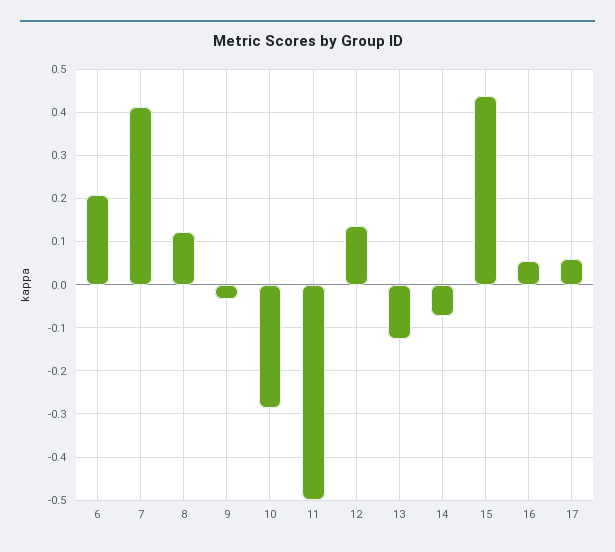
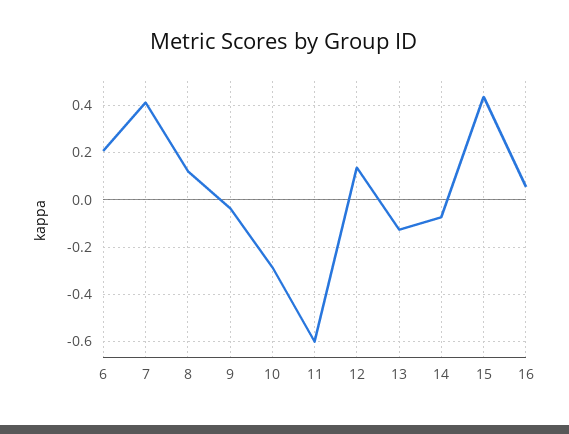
  {
    "6": 0.2,
    "7": 0.42,
    "8": 0.12,
    "9": -0.04,
    "10": -0.28,
-   "11": -0.5,
+   "11": -0.6,
    "12": 0.14,
    "13": -0.12,
    "14": -0.08,
    "15": 0.44,
-   "16": 0.06,
+   "16": 0.06
-   "17": 0.06
  }

